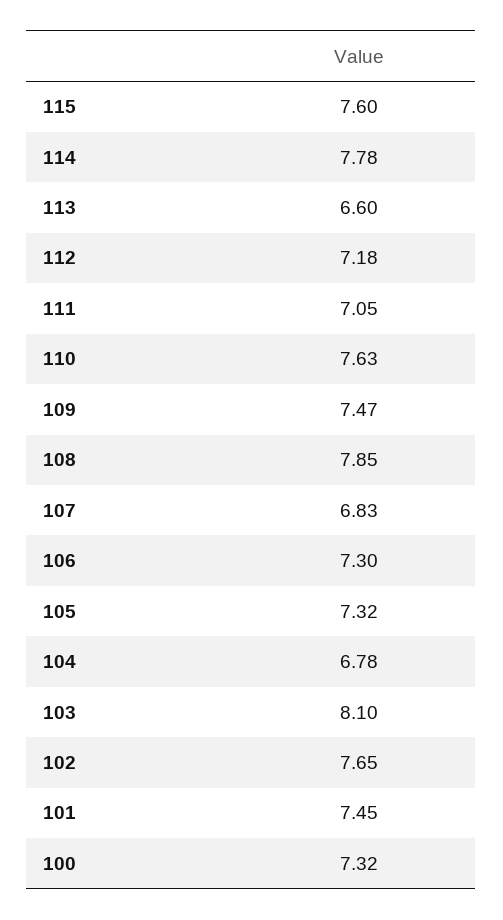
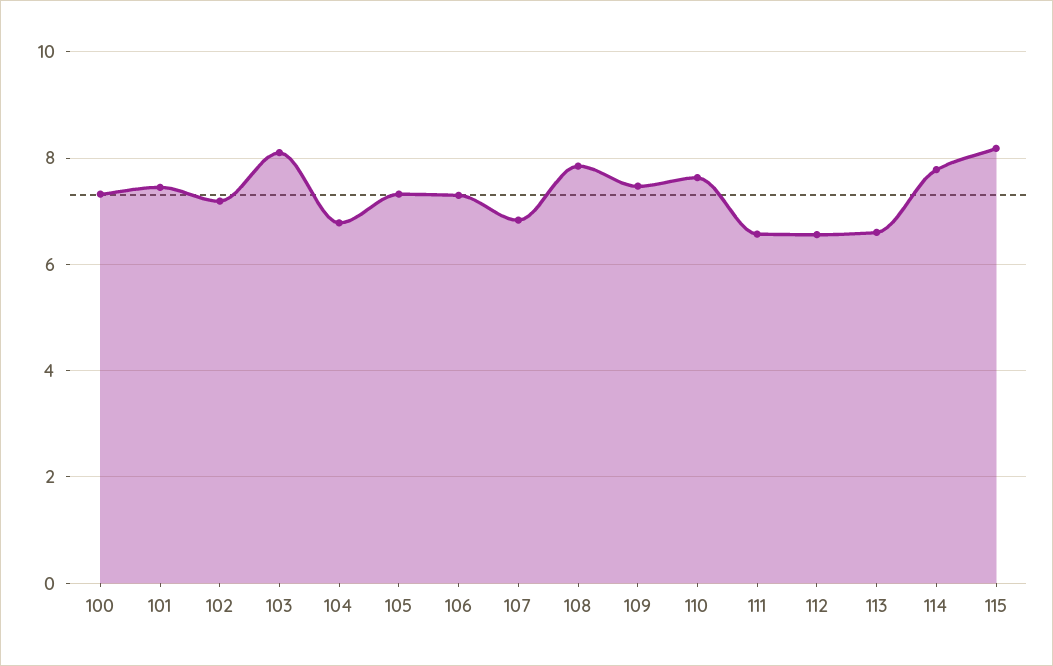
  {
-   "115": 7.6,
+   "115": 8.2,
    "114": 7.78,
    "113": 6.6,
-   "112": 7.18,
+   "112": 6.6,
-   "111": 7.05,
+   "111": 6.6,
    "110": 7.63,
    "109": 7.47,
    "108": 7.85,
    "107": 6.83,
    "106": 7.3,
    "105": 7.32,
    "104": 6.78,
    "103": 8.1,
-   "102": 7.65,
+   "102": 7.2,
    "101": 7.45,
    "100": 7.32
  }

